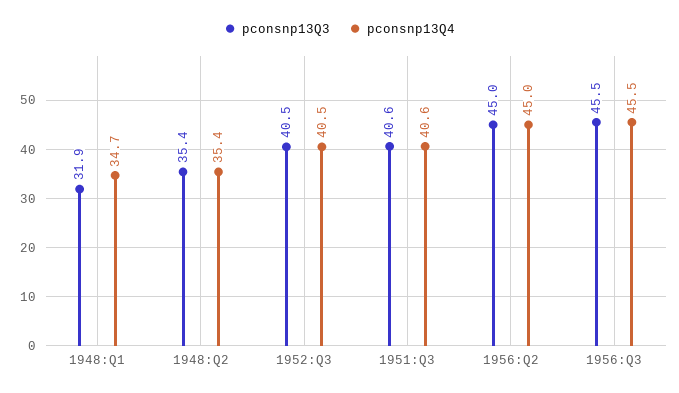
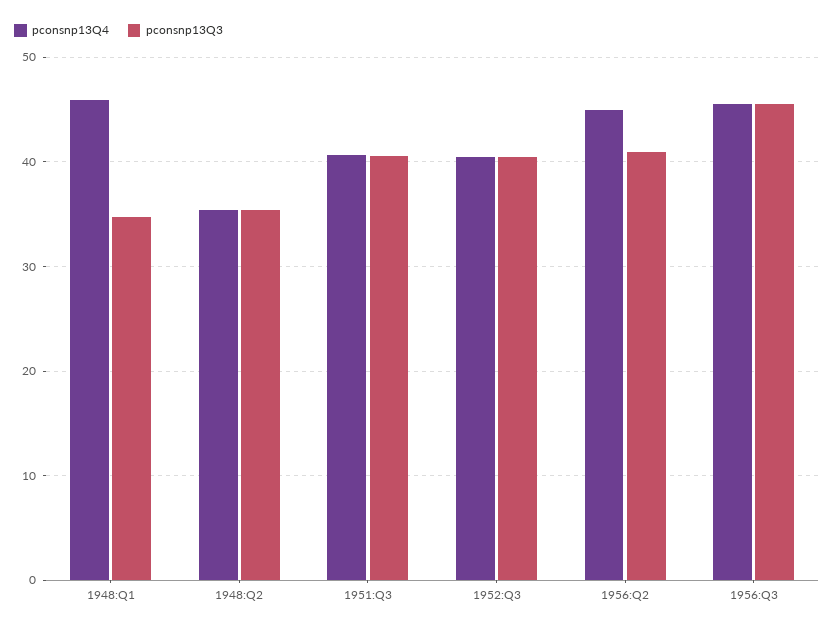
  {
    "pconsnp13Q3": {
-     "1948:Q1": 31.9,
+     "1948:Q1": 35,
      "1948:Q2": 35.4,
      "1952:Q3": 40.5,
      "1951:Q3": 40.6,
-     "1956:Q2": 45,
+     "1956:Q2": 41,
      "1956:Q3": 45.5
    },
    "pconsnp13Q4": {
-     "1948:Q1": 34.7,
+     "1948:Q1": 46,
      "1948:Q2": 35.4,
      "1952:Q3": 40.5,
      "1951:Q3": 40.6,
      "1956:Q2": 45,
      "1956:Q3": 45.5
    }
  }

